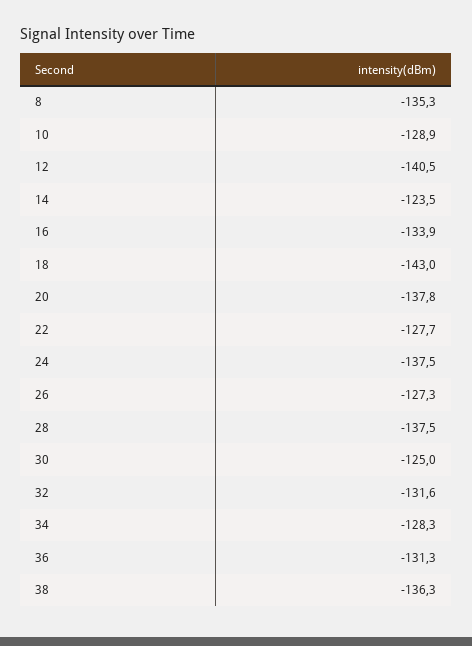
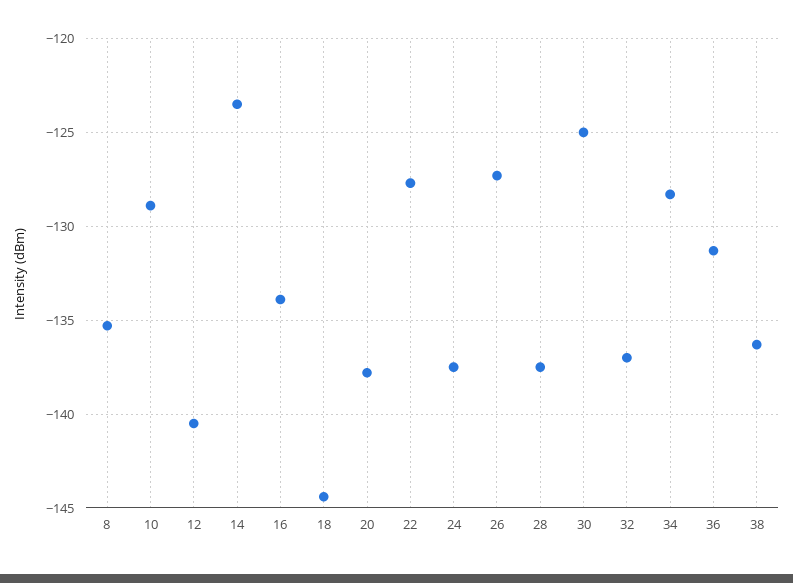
  {
    "8": -135.3,
    "10": -128.9,
    "12": -140.5,
    "14": -123.5,
    "16": -133.9,
-   "18": -143,
+   "18": -144.5,
    "20": -137.8,
    "22": -127.7,
    "24": -137.5,
    "26": -127.3,
    "28": -137.5,
    "30": -125,
-   "32": -131.6,
+   "32": -137,
    "34": -128.3,
    "36": -131.3,
    "38": -136.3
  }

